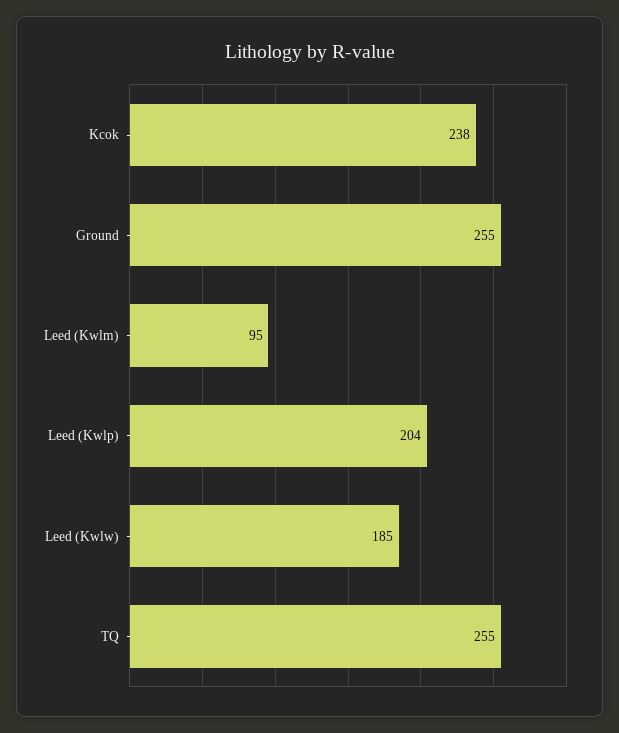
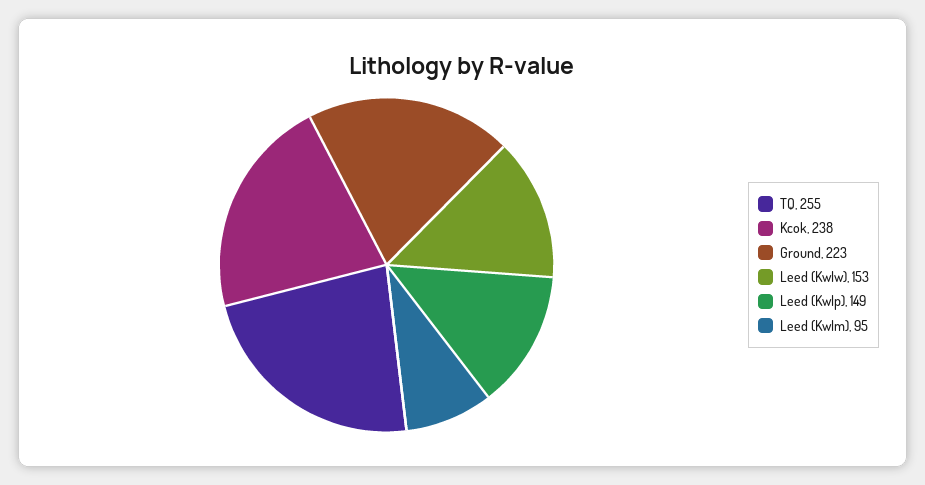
  {
    "Kcok": 238,
-   "Ground": 255,
+   "Ground": 223,
    "Leed (Kwlm)": 95,
-   "Leed (Kwlp)": 204,
+   "Leed (Kwlp)": 149,
-   "Leed (Kwlw)": 185,
+   "Leed (Kwlw)": 153,
    "TQ": 255
  }

